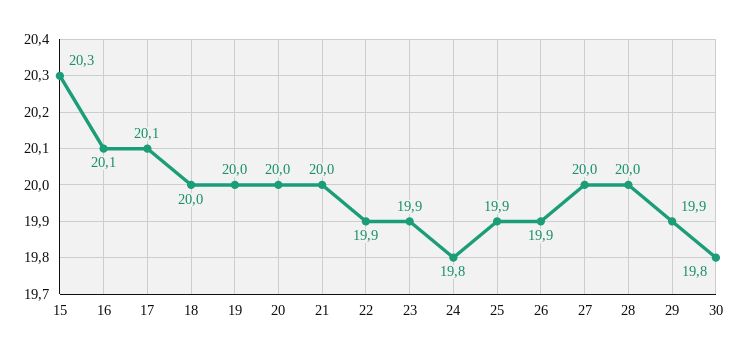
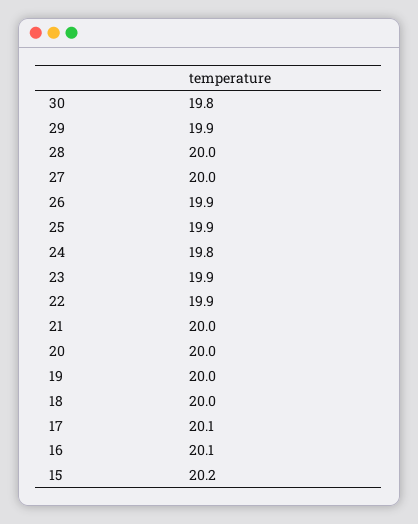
  {
-   "15": 20.3,
+   "15": 20.2,
    "16": 20.1,
    "17": 20.1,
    "18": 20,
    "19": 20,
    "20": 20,
    "21": 20,
    "22": 19.9,
    "23": 19.9,
    "24": 19.8,
    "25": 19.9,
    "26": 19.9,
    "27": 20,
    "28": 20,
    "29": 19.9,
    "30": 19.8
  }

